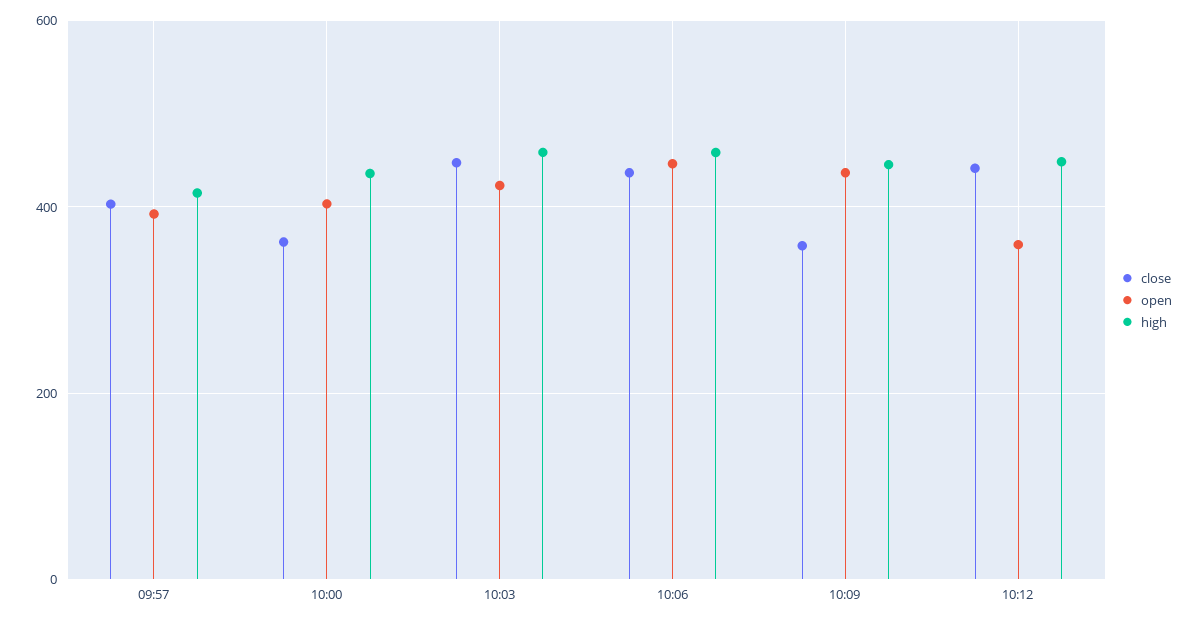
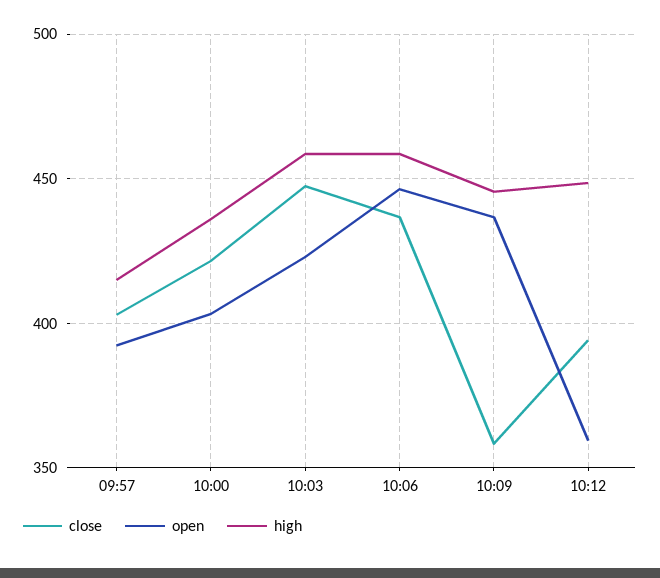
  {
    "close": {
      "09:57": 405,
-     "10:00": 360,
+     "10:00": 420,
      "10:03": 445,
      "10:06": 435,
      "10:09": 360,
-     "10:12": 440
+     "10:12": 395
    },
    "open": {
      "09:57": 390,
      "10:00": 405,
      "10:03": 425,
      "10:06": 445,
      "10:09": 435,
      "10:12": 360
    },
    "high": {
      "09:57": 415,
      "10:00": 435,
      "10:03": 460,
      "10:06": 460,
      "10:09": 445,
      "10:12": 450
    }
  }

